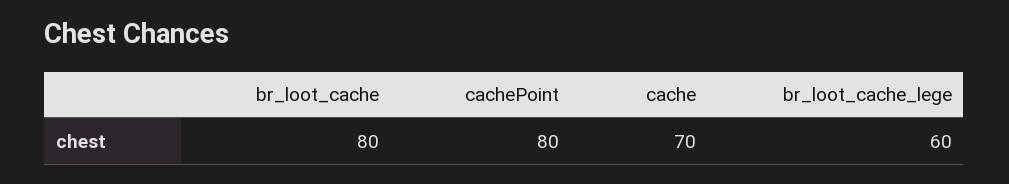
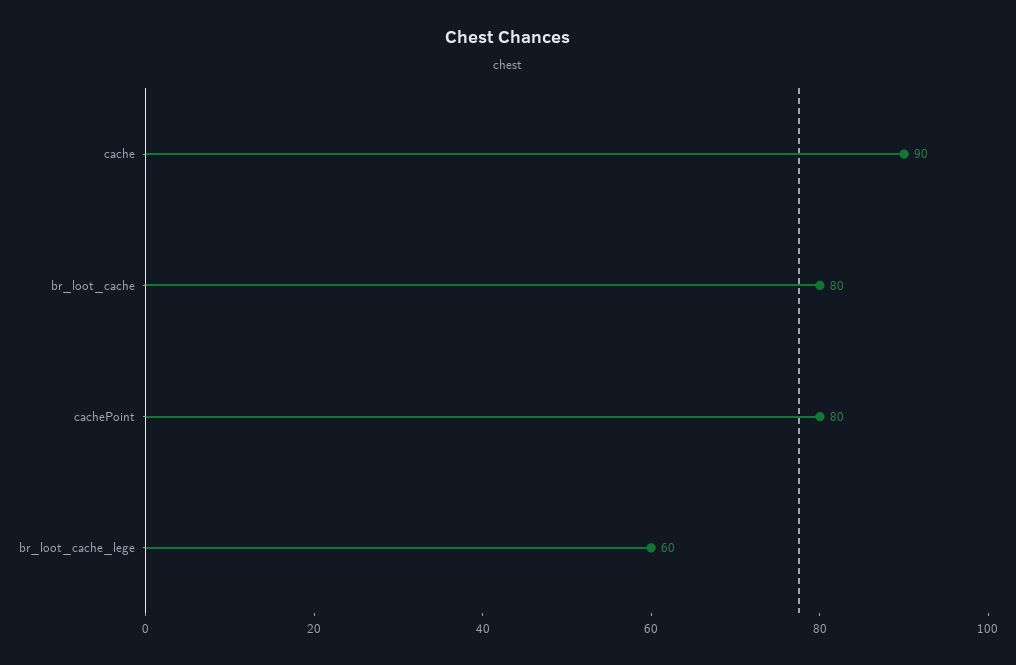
  {
    "br_loot_cache": 80,
    "cachePoint": 80,
-   "cache": 70,
+   "cache": 90,
    "br_loot_cache_lege": 60
  }

